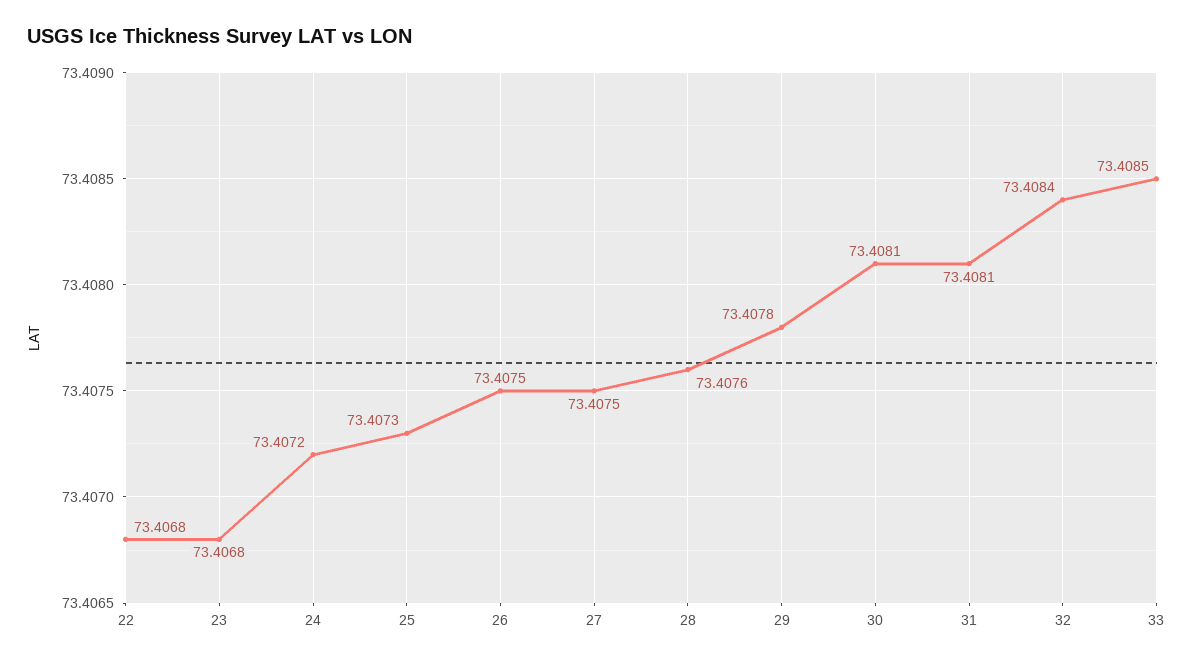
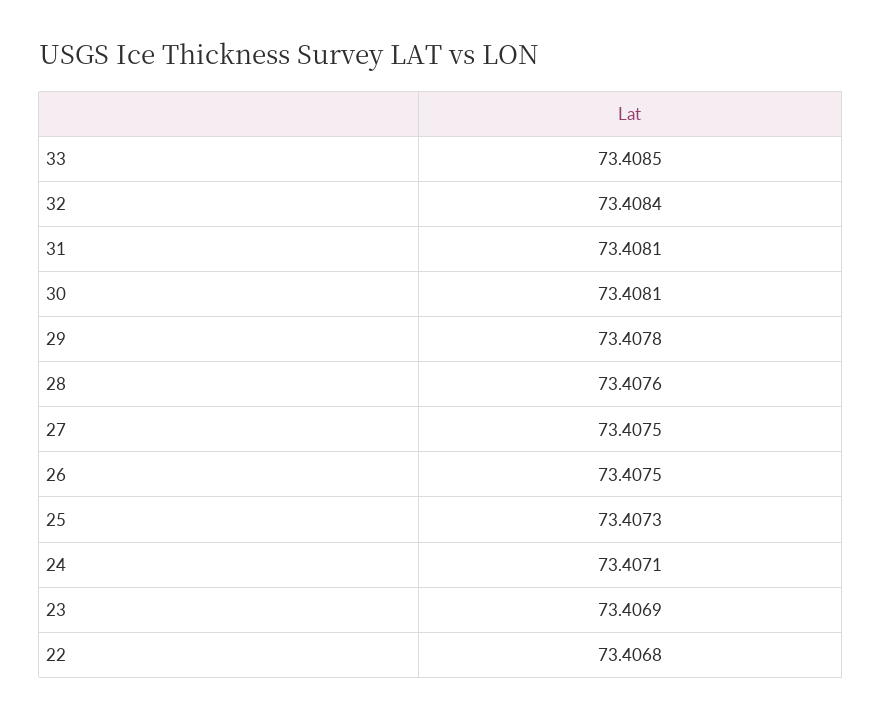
  {
    "22": 73.4068,
-   "23": 73.4068,
+   "23": 73.4069,
-   "24": 73.4072,
+   "24": 73.4071,
    "25": 73.4073,
    "26": 73.4075,
    "27": 73.4075,
    "28": 73.4076,
    "29": 73.4078,
    "30": 73.4081,
    "31": 73.4081,
    "32": 73.4084,
    "33": 73.4085
  }

